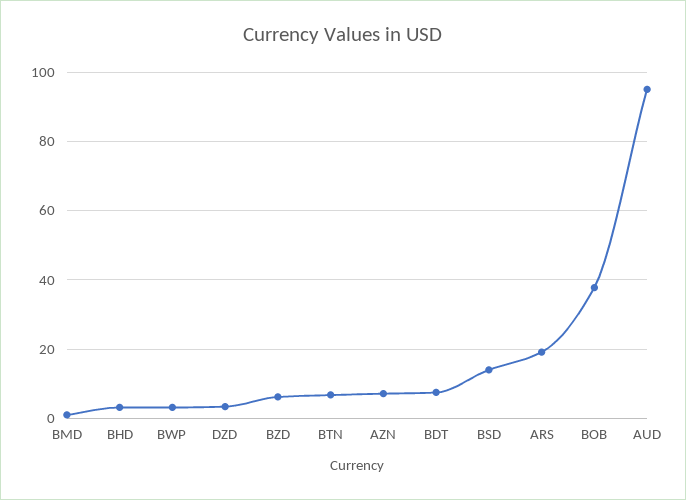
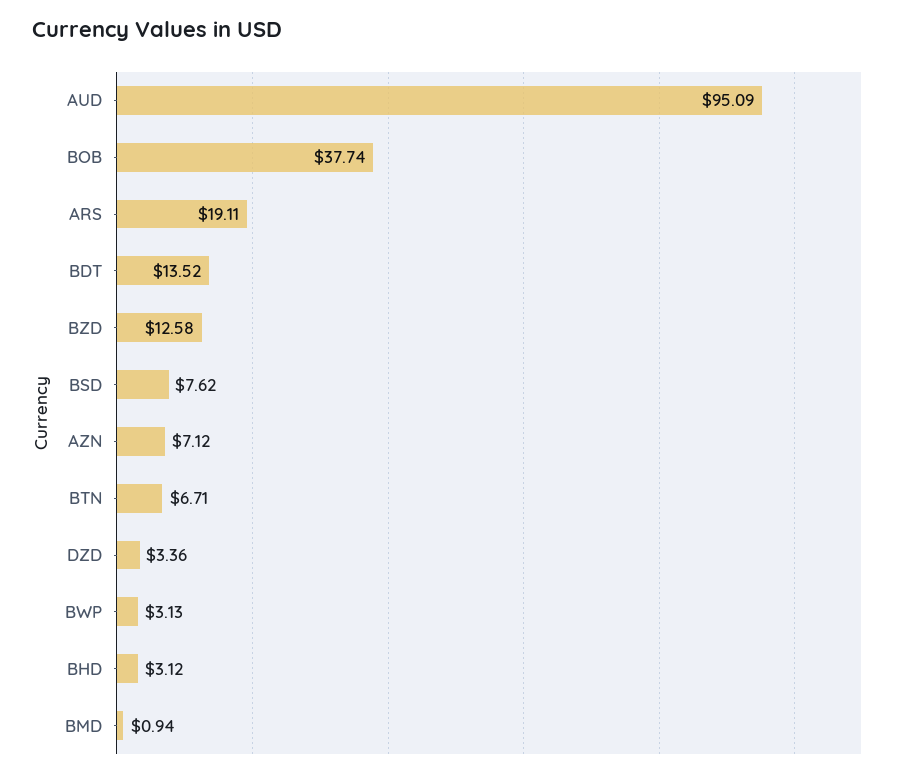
  {
    "BMD": 0.94,
    "BHD": 3.12,
    "BWP": 3.13,
    "DZD": 3.36,
-   "BZD": 6,
+   "BZD": 12.58,
    "BTN": 6.71,
    "AZN": 7.12,
-   "BDT": 8,
+   "BDT": 13.52,
-   "BSD": 14,
+   "BSD": 7.62,
    "ARS": 19.11,
    "BOB": 37.74,
    "AUD": 95.09
  }

